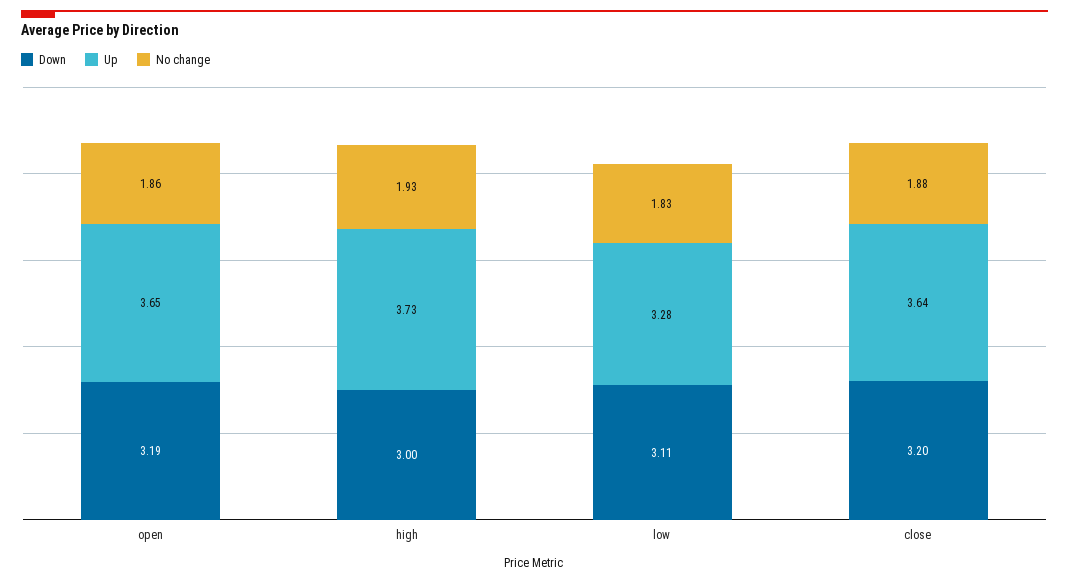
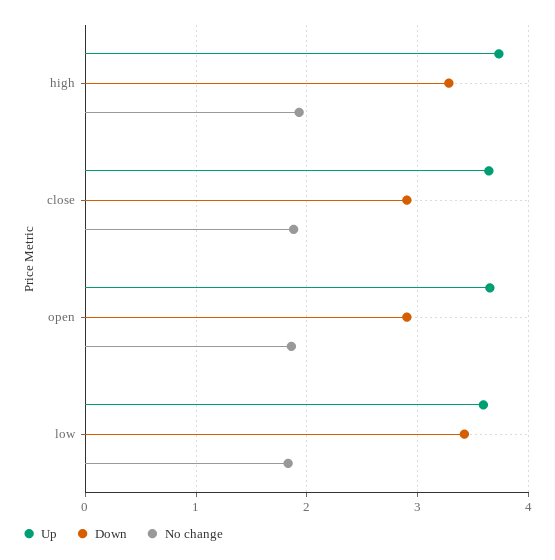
  {
    "Down": {
-     "open": 3.19,
+     "open": 2.9,
-     "high": 3,
+     "high": 3.3,
-     "low": 3.11,
+     "low": 3.4,
-     "close": 3.2
+     "close": 2.9
    },
    "Up": {
      "open": 3.65,
      "high": 3.73,
-     "low": 3.28,
+     "low": 3.6,
      "close": 3.64
    },
    "No change": {
      "open": 1.86,
      "high": 1.93,
      "low": 1.83,
      "close": 1.88
    }
  }

